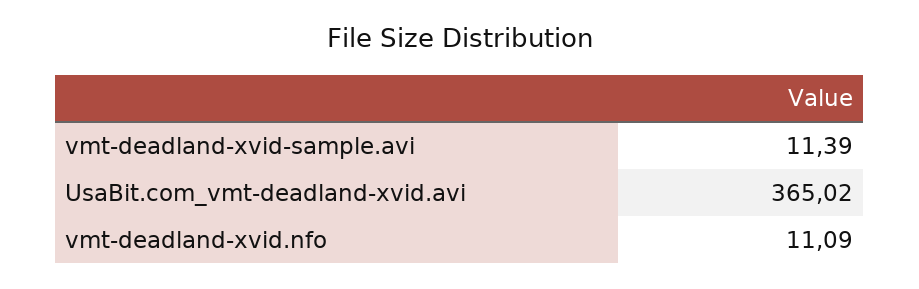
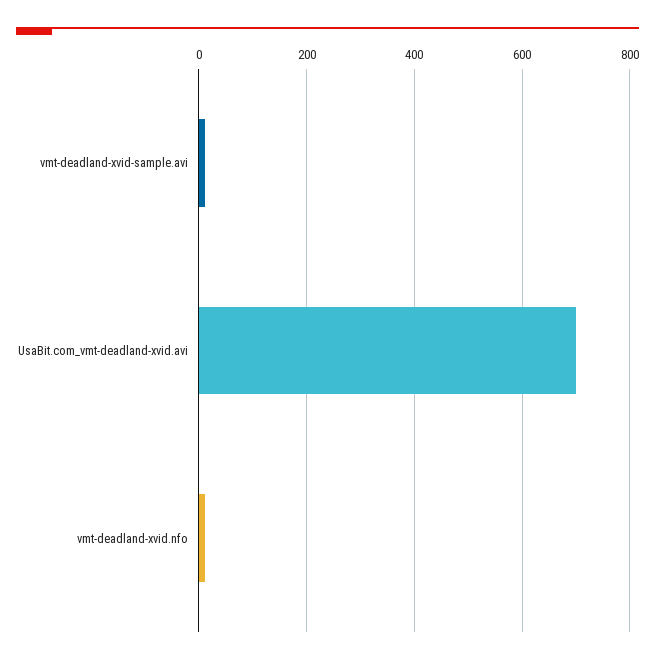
  {
    "vmt-deadland-xvid-sample.avi": 11.39,
-   "UsaBit.com_vmt-deadland-xvid.avi": 365.02,
+   "UsaBit.com_vmt-deadland-xvid.avi": 700,
    "vmt-deadland-xvid.nfo": 11.09
  }

